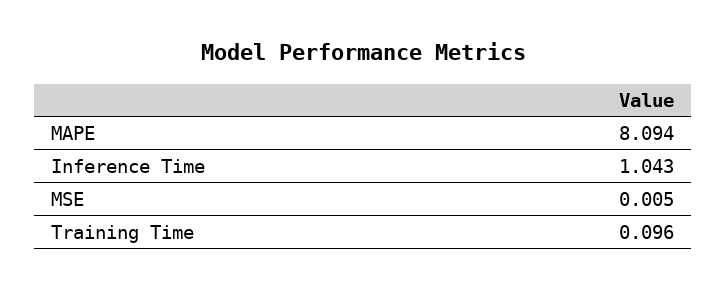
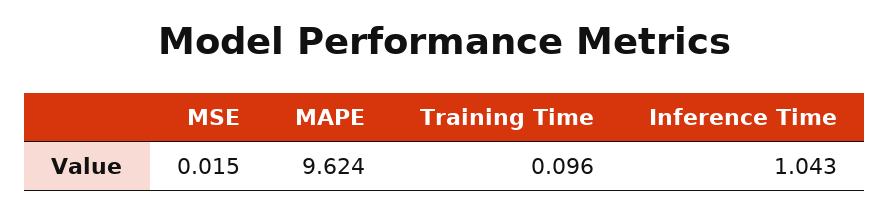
  {
-   "MAPE": 8.094,
+   "MAPE": 9.624,
    "Inference Time": 1.043,
-   "MSE": 0.005,
+   "MSE": 0.015,
    "Training Time": 0.096
  }

